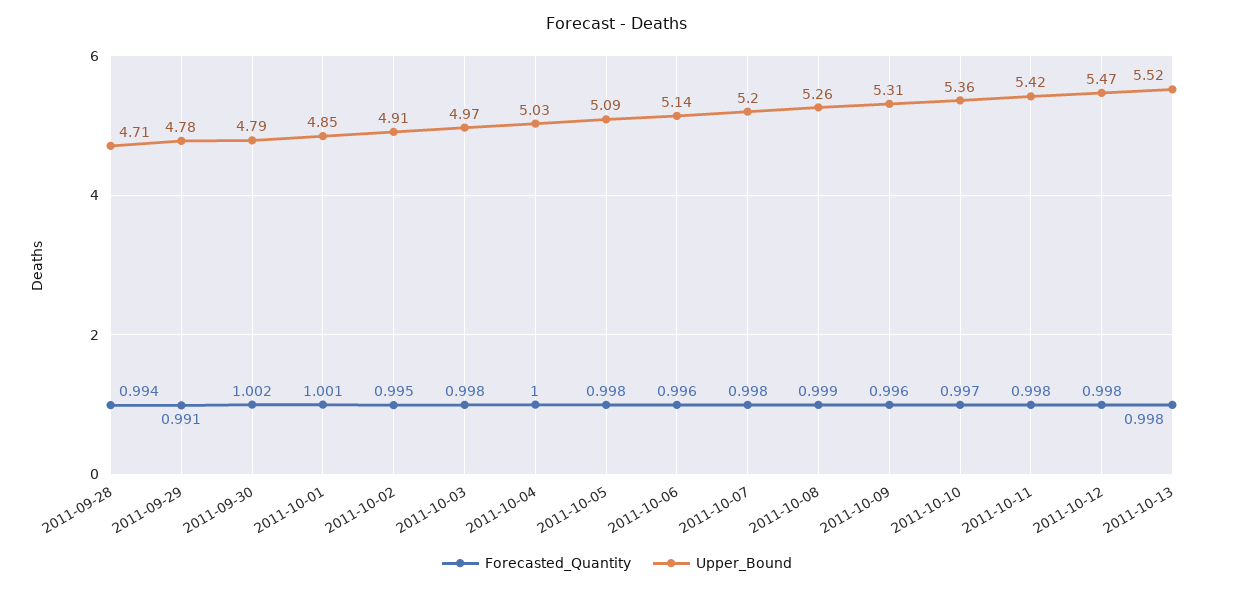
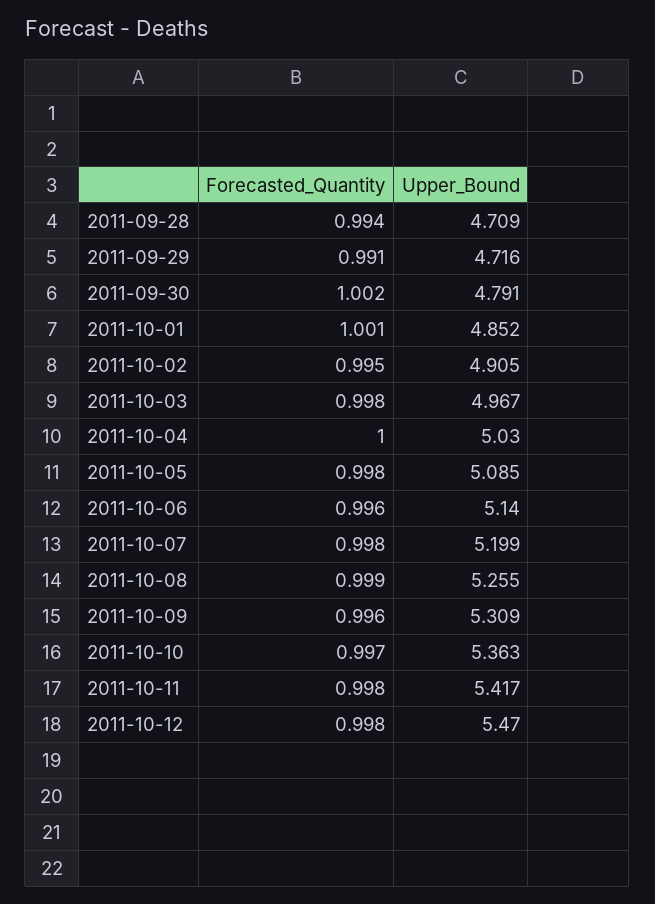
  {
    "Forecasted_Quantity": {
      "2011-09-28": 0.994,
      "2011-09-29": 0.991,
      "2011-09-30": 1.002,
      "2011-10-01": 1.001,
      "2011-10-02": 0.995,
      "2011-10-03": 0.998,
      "2011-10-04": 1,
      "2011-10-05": 0.998,
      "2011-10-06": 0.996,
      "2011-10-07": 0.998,
      "2011-10-08": 0.999,
      "2011-10-09": 0.996,
      "2011-10-10": 0.997,
      "2011-10-11": 0.998,
-     "2011-10-12": 0.998,
+     "2011-10-12": 0.998
-     "2011-10-13": 0.998
    },
    "Upper_Bound": {
      "2011-09-28": 4.709,
-     "2011-09-29": 4.78,
+     "2011-09-29": 4.716,
      "2011-09-30": 4.791,
      "2011-10-01": 4.852,
      "2011-10-02": 4.905,
      "2011-10-03": 4.967,
      "2011-10-04": 5.03,
      "2011-10-05": 5.085,
      "2011-10-06": 5.14,
      "2011-10-07": 5.199,
      "2011-10-08": 5.255,
      "2011-10-09": 5.309,
      "2011-10-10": 5.363,
      "2011-10-11": 5.417,
-     "2011-10-12": 5.47,
+     "2011-10-12": 5.47
-     "2011-10-13": 5.52
    }
  }

